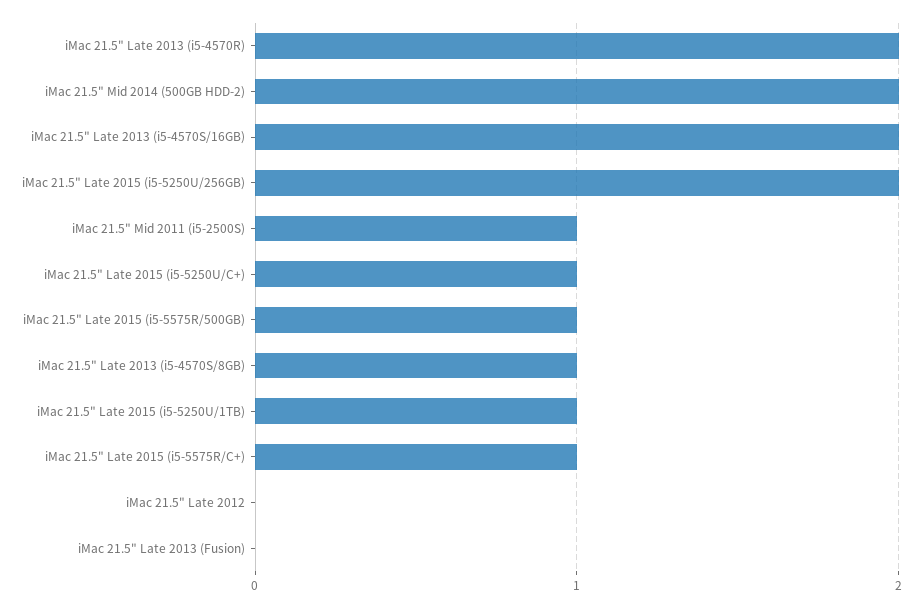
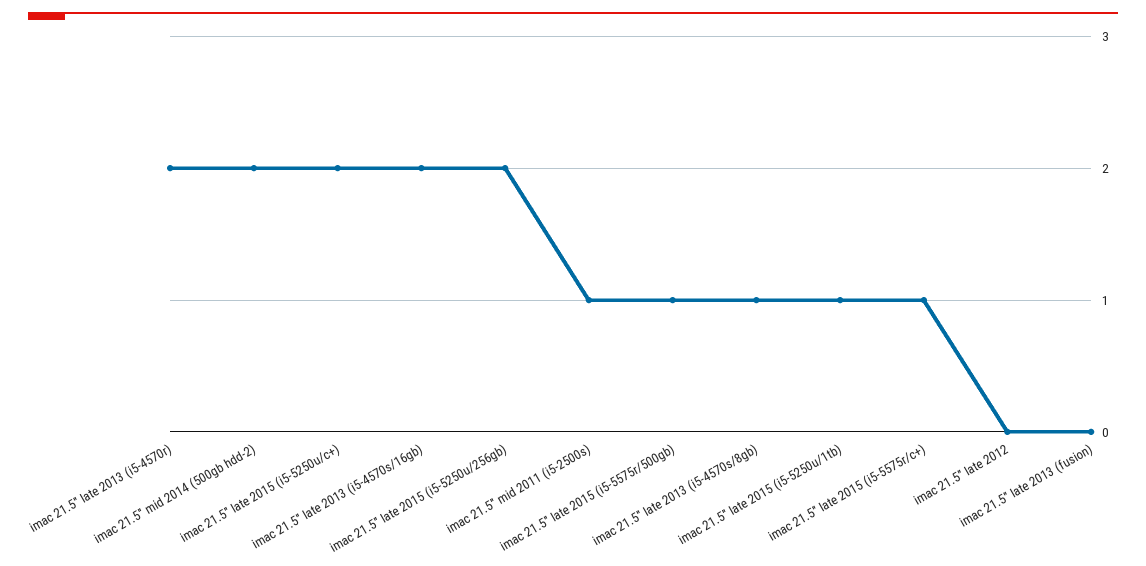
  {
    "iMac 21.5\" Late 2013 (i5-4570R)": 2,
    "iMac 21.5\" Mid 2014 (500GB HDD-2)": 2,
    "iMac 21.5\" Late 2013 (i5-4570S/16GB)": 2,
    "iMac 21.5\" Late 2015 (i5-5250U/256GB)": 2,
    "iMac 21.5\" Mid 2011 (i5-2500S)": 1,
-   "iMac 21.5\" Late 2015 (i5-5250U/C+)": 1,
+   "iMac 21.5\" Late 2015 (i5-5250U/C+)": 2,
    "iMac 21.5\" Late 2015 (i5-5575R/500GB)": 1,
    "iMac 21.5\" Late 2013 (i5-4570S/8GB)": 1,
    "iMac 21.5\" Late 2015 (i5-5250U/1TB)": 1,
    "iMac 21.5\" Late 2015 (i5-5575R/C+)": 1,
    "iMac 21.5\" Late 2012": 0,
    "iMac 21.5\" Late 2013 (Fusion)": 0
  }

